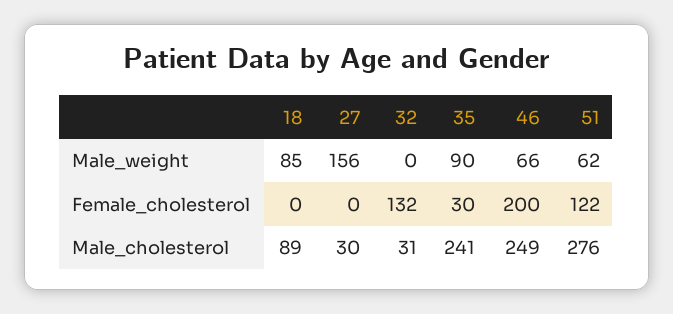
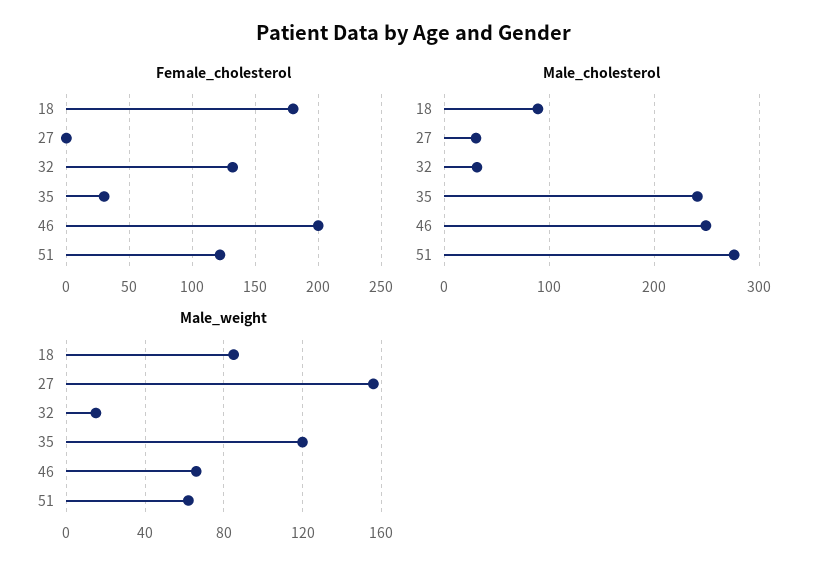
  {
    "Male_weight": {
      "18": 85,
      "27": 156,
-     "32": 0,
+     "32": 15,
-     "35": 90,
+     "35": 120,
      "46": 66,
      "51": 62
    },
    "Female_cholesterol": {
-     "18": 0,
+     "18": 180,
      "27": 0,
      "32": 132,
      "35": 30,
      "46": 200,
      "51": 122
    },
    "Male_cholesterol": {
      "18": 89,
      "27": 30,
      "32": 31,
      "35": 241,
      "46": 249,
      "51": 276
    }
  }

